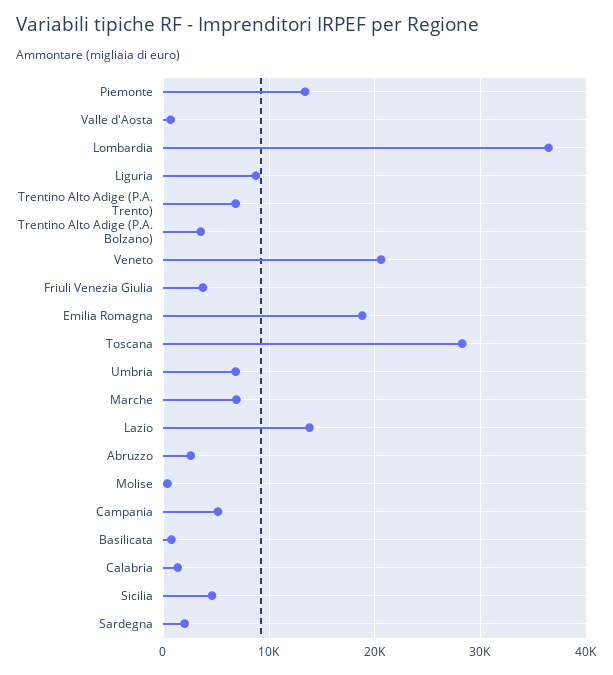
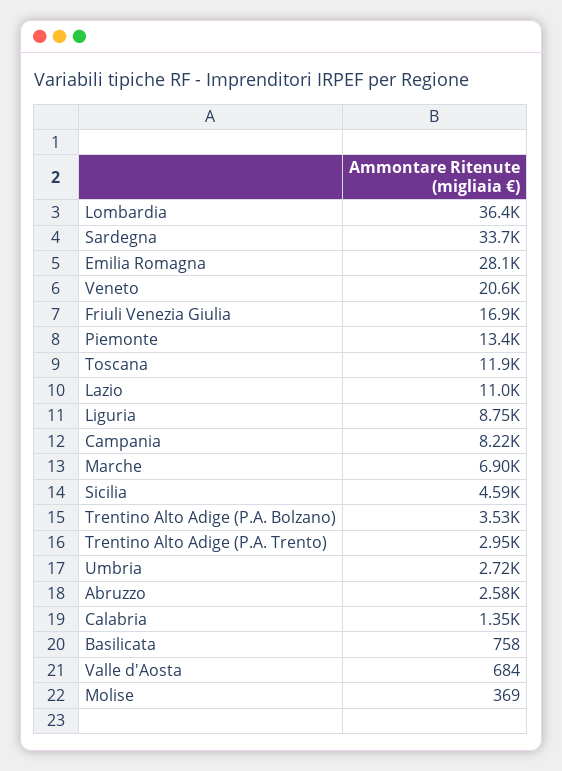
  {
    "Piemonte": 13400,
    "Valle d'Aosta": 684,
    "Lombardia": 36400,
    "Liguria": 8750,
-   "Trentino Alto Adige (P.A. Trento)": 7000,
+   "Trentino Alto Adige (P.A. Trento)": 2950,
    "Trentino Alto Adige (P.A. Bolzano)": 3530,
    "Veneto": 20600,
-   "Friuli Venezia Giulia": 4000,
+   "Friuli Venezia Giulia": 16900,
-   "Emilia Romagna": 19000,
+   "Emilia Romagna": 28100,
-   "Toscana": 28000,
+   "Toscana": 11900,
-   "Umbria": 7000,
+   "Umbria": 2720,
    "Marche": 6900,
-   "Lazio": 14000,
+   "Lazio": 11000,
    "Abruzzo": 2580,
    "Molise": 369,
-   "Campania": 5000,
+   "Campania": 8220,
    "Basilicata": 758,
    "Calabria": 1350,
    "Sicilia": 4590,
-   "Sardegna": 2000
+   "Sardegna": 33700
  }

